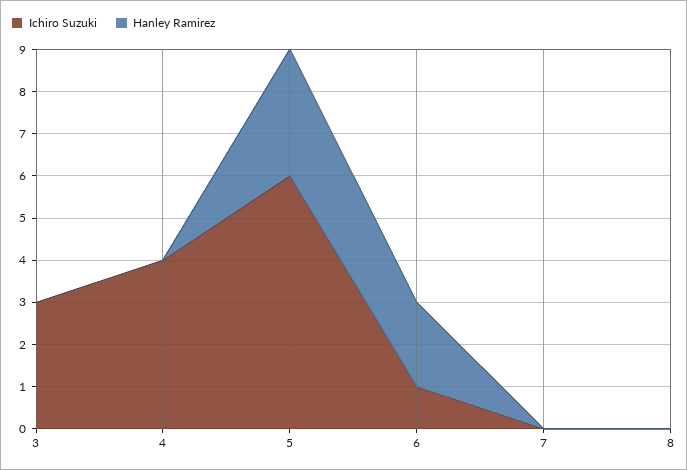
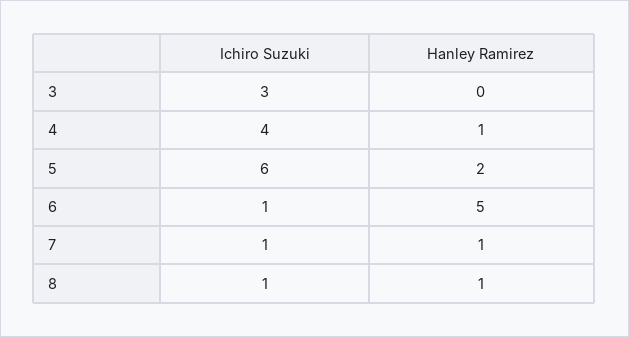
  {
    "Ichiro Suzuki": {
      "3": 3,
      "4": 4,
      "5": 6,
      "6": 1,
-     "7": 0,
+     "7": 1,
-     "8": 0
+     "8": 1
    },
    "Hanley Ramirez": {
      "3": 0,
-     "4": 0,
+     "4": 1,
-     "5": 3,
+     "5": 2,
-     "6": 2,
+     "6": 5,
-     "7": 0,
+     "7": 1,
-     "8": 0
+     "8": 1
    }
  }

